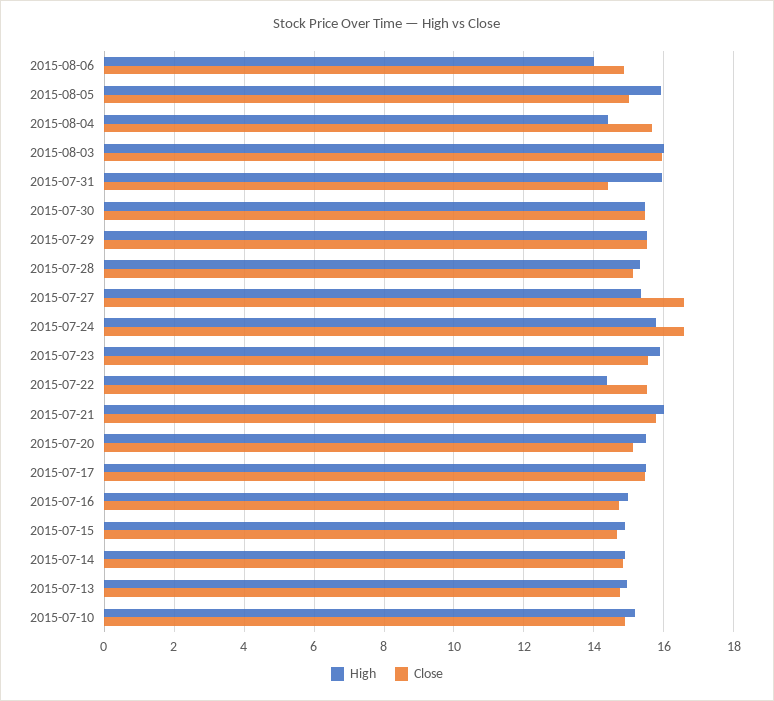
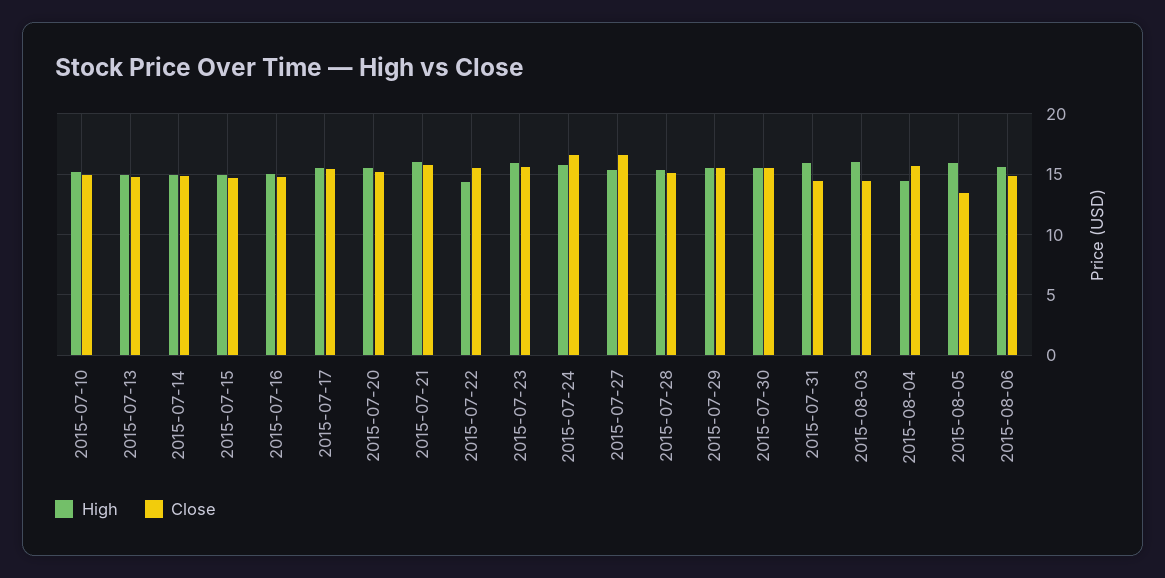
  {
    "High": {
-     "2015-08-06": 14,
+     "2015-08-06": 15.5,
      "2015-08-05": 16,
      "2015-08-04": 14.4,
      "2015-08-03": 16,
      "2015-07-31": 16,
      "2015-07-30": 15.4,
      "2015-07-29": 15.6,
      "2015-07-28": 15.4,
      "2015-07-27": 15.4,
      "2015-07-24": 15.8,
      "2015-07-23": 16,
      "2015-07-22": 14.4,
      "2015-07-21": 16,
      "2015-07-20": 15.4,
      "2015-07-17": 15.6,
      "2015-07-16": 15,
      "2015-07-15": 15,
      "2015-07-14": 15,
      "2015-07-13": 15,
      "2015-07-10": 15.2
    },
    "Close": {
      "2015-08-06": 14.8,
-     "2015-08-05": 15,
+     "2015-08-05": 13.5,
      "2015-08-04": 15.6,
-     "2015-08-03": 16,
+     "2015-08-03": 14.5,
      "2015-07-31": 14.4,
      "2015-07-30": 15.4,
      "2015-07-29": 15.6,
      "2015-07-28": 15.2,
      "2015-07-27": 16.6,
      "2015-07-24": 16.6,
      "2015-07-23": 15.6,
      "2015-07-22": 15.6,
      "2015-07-21": 15.8,
      "2015-07-20": 15.2,
      "2015-07-17": 15.4,
      "2015-07-16": 14.8,
      "2015-07-15": 14.6,
      "2015-07-14": 14.8,
      "2015-07-13": 14.8,
      "2015-07-10": 14.8
    }
  }

